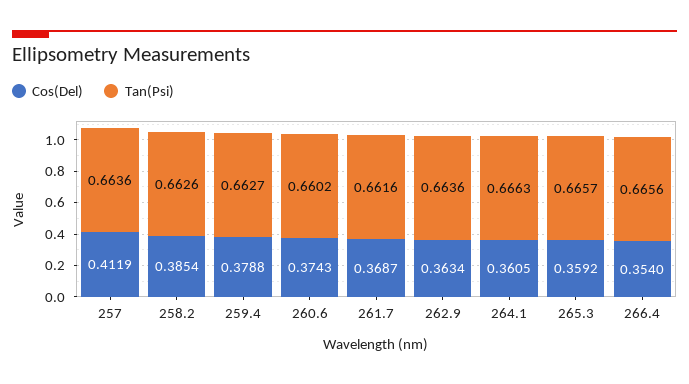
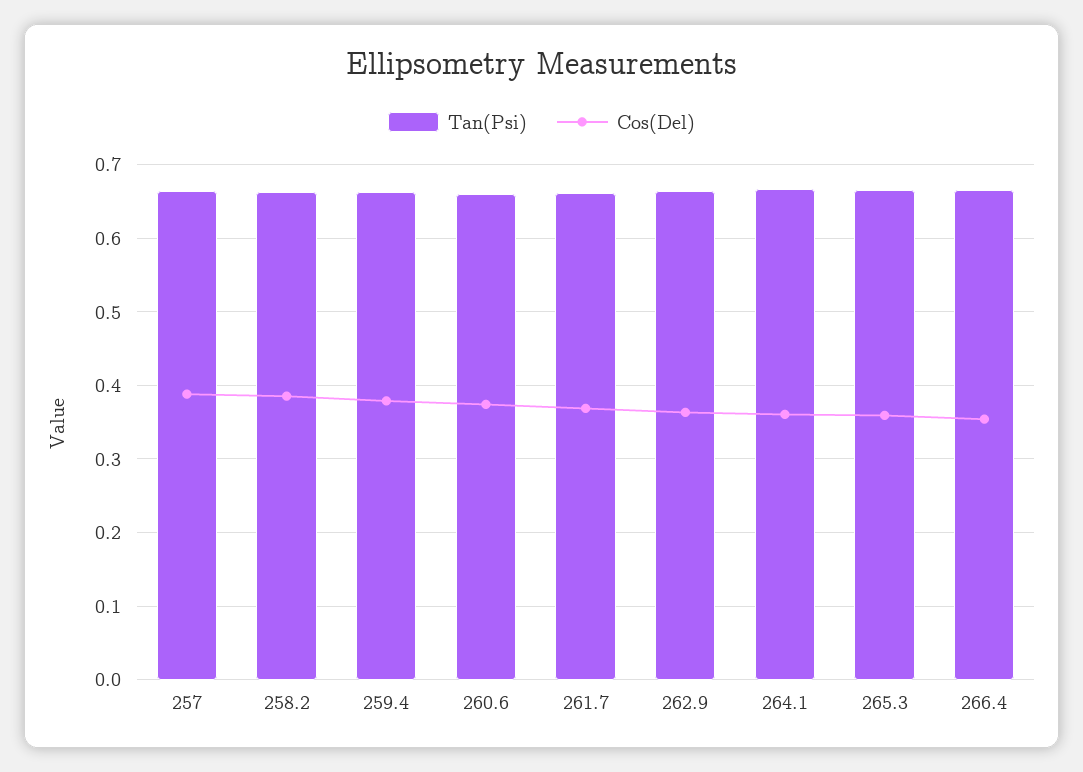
  {
    "Cos(Del)": {
-     "257": 0.4119,
+     "257": 0.39,
      "258.2": 0.3854,
      "259.4": 0.3788,
      "260.6": 0.3743,
      "261.7": 0.3687,
      "262.9": 0.3634,
      "264.1": 0.3605,
      "265.3": 0.3592,
      "266.4": 0.354
    },
    "Tan(Psi)": {
      "257": 0.6636,
      "258.2": 0.6626,
      "259.4": 0.6627,
      "260.6": 0.6602,
      "261.7": 0.6616,
      "262.9": 0.6636,
      "264.1": 0.6663,
      "265.3": 0.6657,
      "266.4": 0.6656
    }
  }

